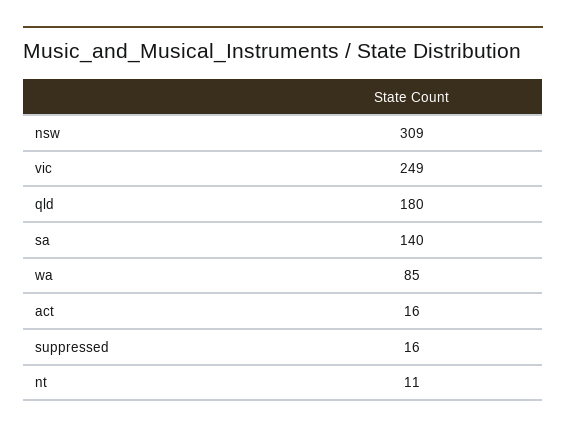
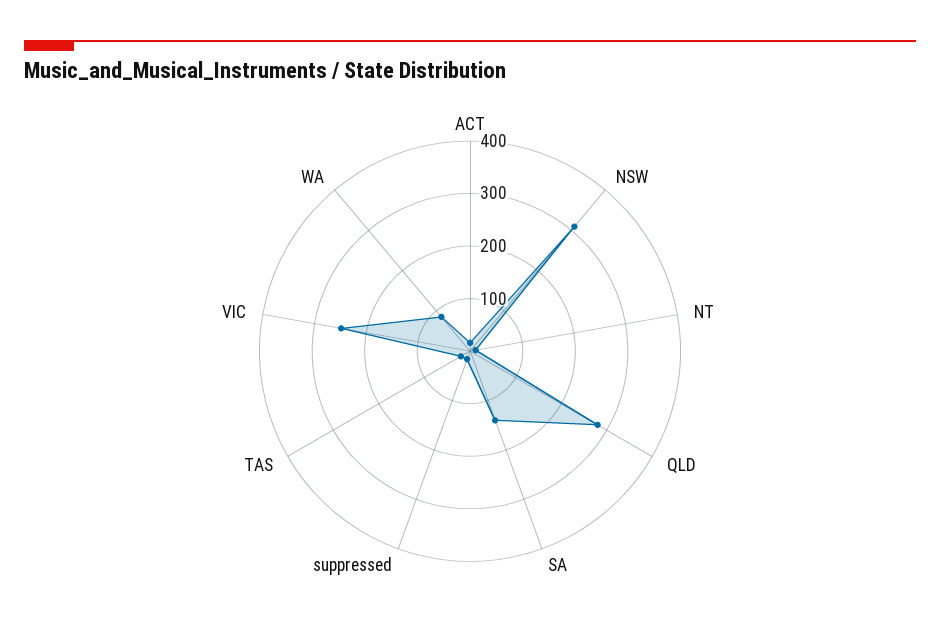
  {
    "nsw": 309,
    "vic": 249,
-   "qld": 180,
+   "qld": 280,
    "sa": 140,
    "wa": 85,
    "act": 16,
    "suppressed": 16,
-   "nt": 11
+   "nt": 11,
+   "TAS": 20
  }

